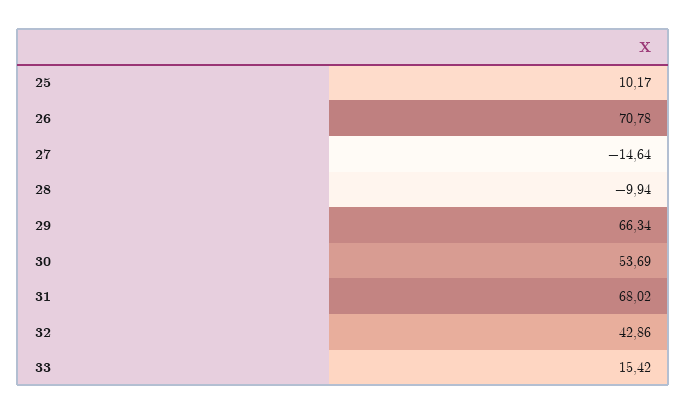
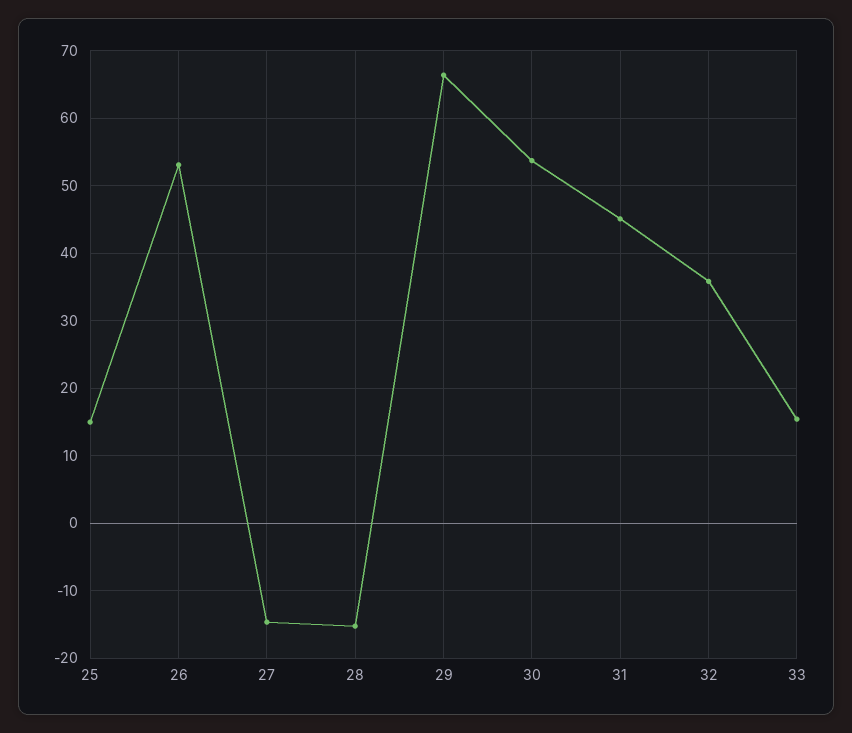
  {
-   "25": 10.17,
+   "25": 15,
-   "26": 70.78,
+   "26": 53,
    "27": -14.64,
-   "28": -9.94,
+   "28": -15,
    "29": 66.34,
    "30": 53.69,
-   "31": 68.02,
+   "31": 45,
-   "32": 42.86,
+   "32": 36,
    "33": 15.42
  }

